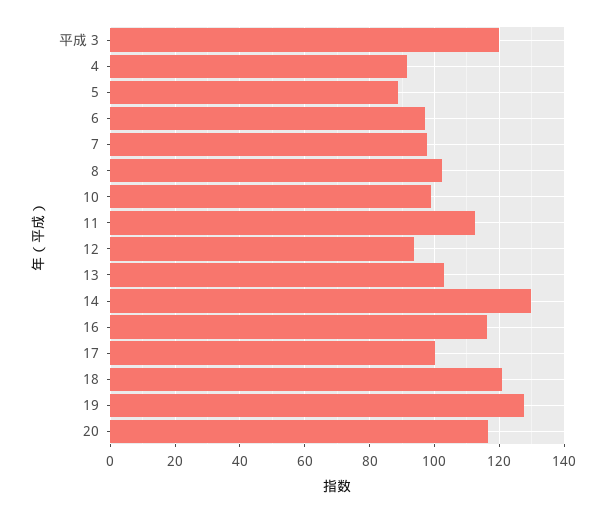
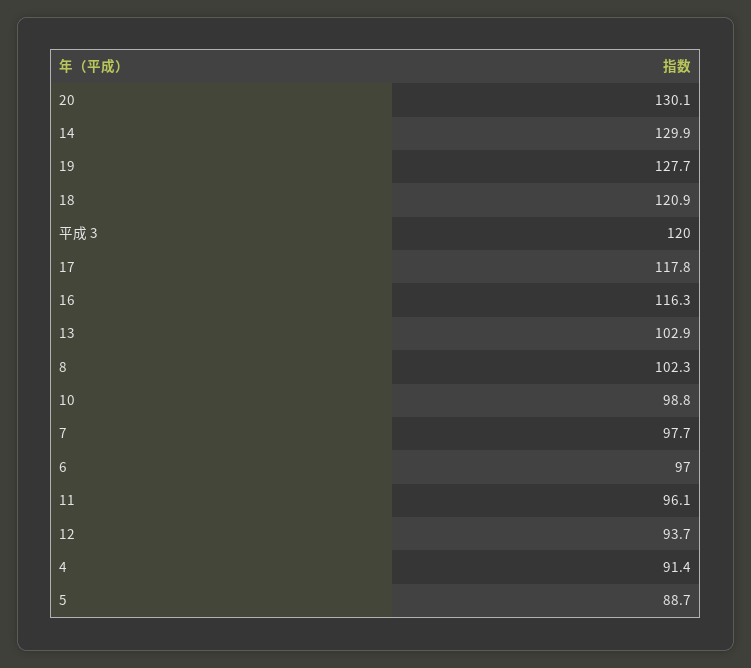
  {
    "平成 3": 120,
    "4": 91.4,
    "5": 88.7,
    "6": 97,
    "7": 97.7,
    "8": 102.3,
    "10": 98.8,
-   "11": 112,
+   "11": 96.1,
    "12": 93.7,
    "13": 102.9,
    "14": 129.9,
    "16": 116.3,
-   "17": 100,
+   "17": 117.8,
    "18": 120.9,
    "19": 127.7,
-   "20": 116
+   "20": 130.1
  }

